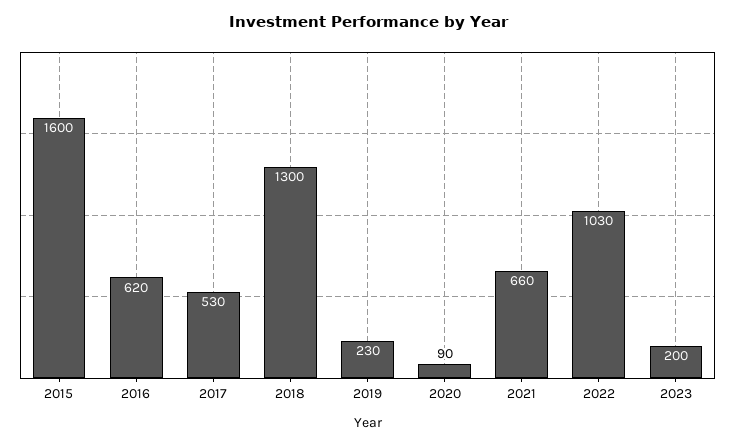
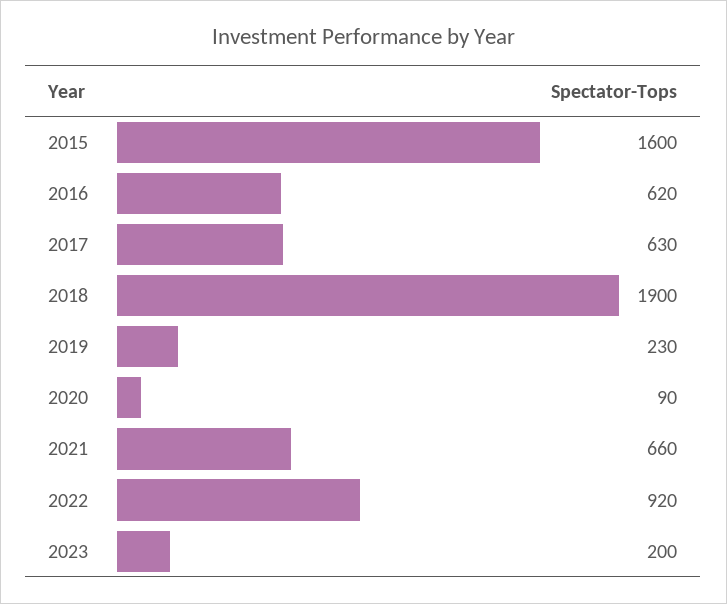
  {
    "2015": 1600,
    "2016": 620,
-   "2017": 530,
+   "2017": 630,
-   "2018": 1300,
+   "2018": 1900,
    "2019": 230,
    "2020": 90,
    "2021": 660,
-   "2022": 1030,
+   "2022": 920,
    "2023": 200
  }

